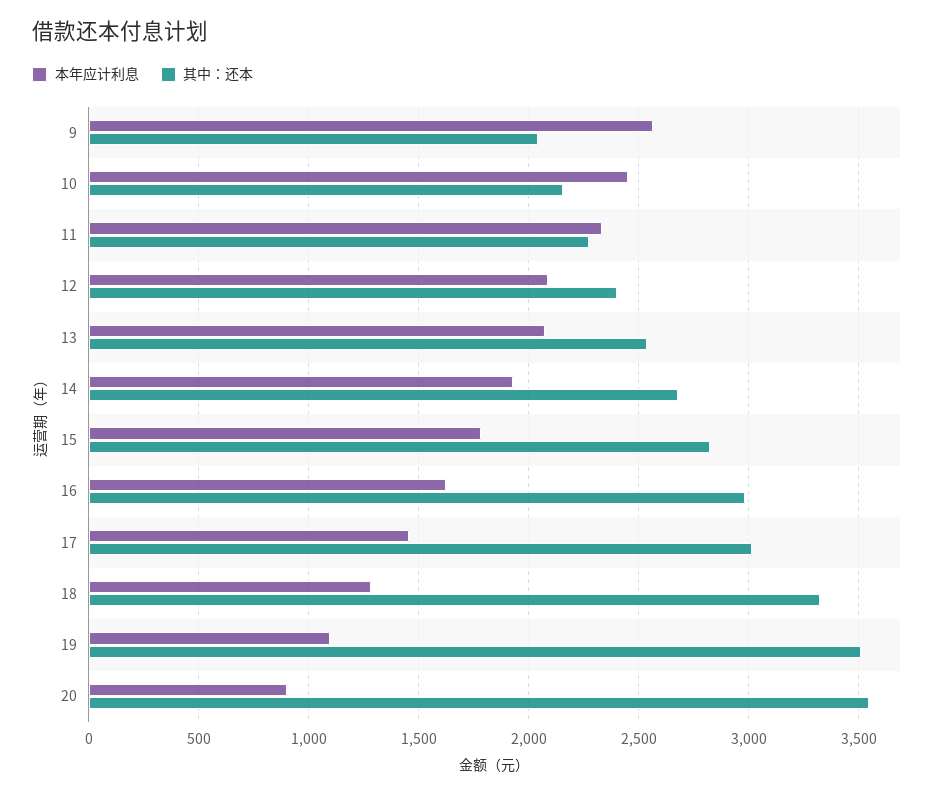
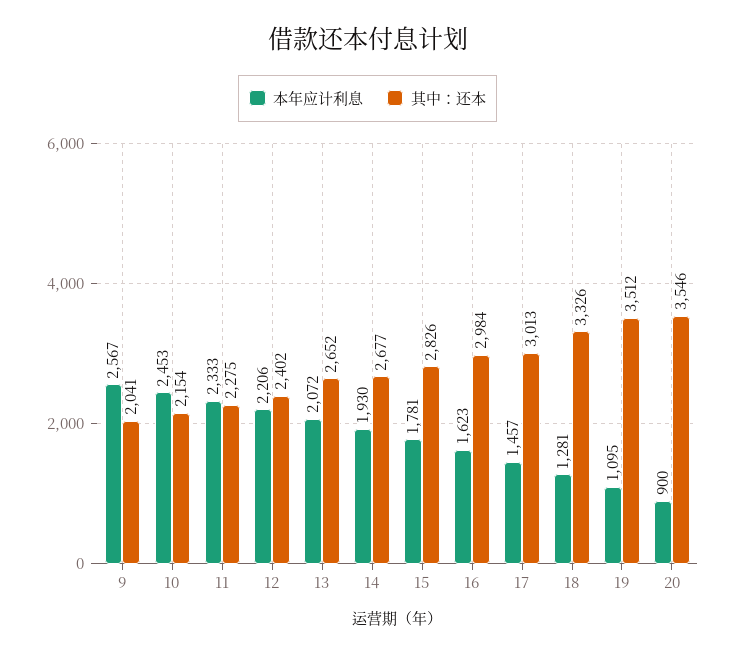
  {
    "本年应计利息": {
      "9": 2567,
      "10": 2453,
      "11": 2333,
-     "12": 2100,
+     "12": 2206,
      "13": 2072,
      "14": 1930,
      "15": 1781,
      "16": 1623,
      "17": 1457,
      "18": 1281,
      "19": 1095,
      "20": 900
    },
    "其中：还本": {
      "9": 2041,
      "10": 2154,
      "11": 2275,
      "12": 2402,
-     "13": 2550,
+     "13": 2652,
      "14": 2677,
      "15": 2826,
      "16": 2984,
      "17": 3013,
      "18": 3326,
      "19": 3512,
      "20": 3546
    }
  }

